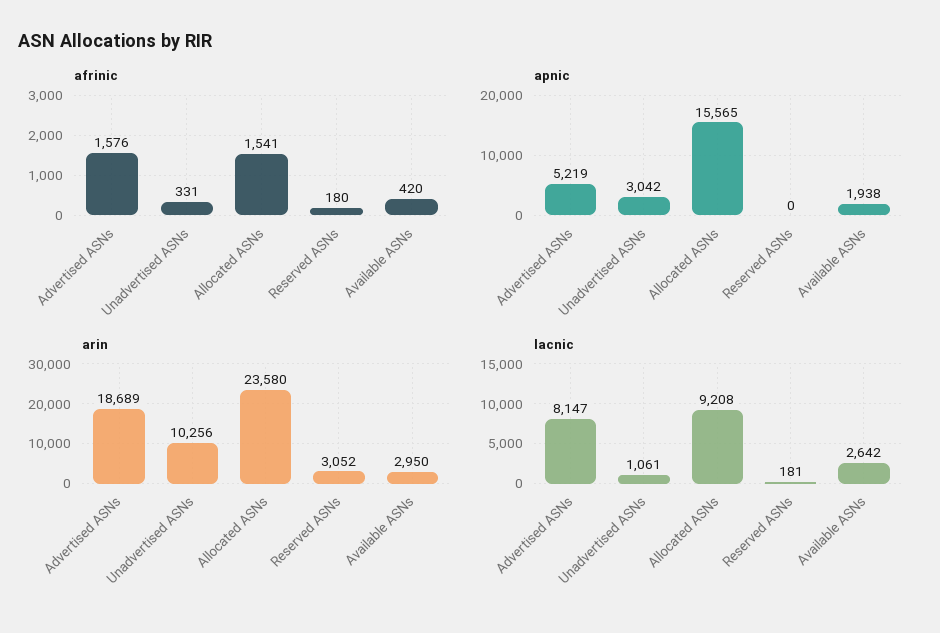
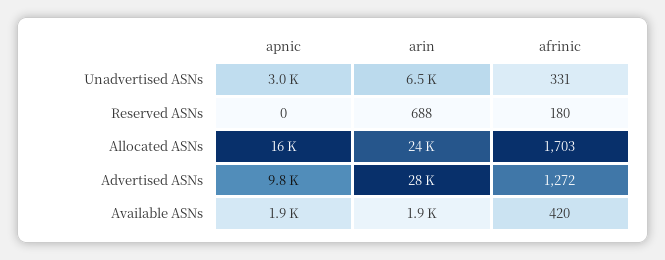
  {
    "afrinic": {
-     "Advertised ASNs": 1576,
+     "Advertised ASNs": 1272,
      "Unadvertised ASNs": 331,
-     "Allocated ASNs": 1541,
+     "Allocated ASNs": 1703,
      "Reserved ASNs": 180,
      "Available ASNs": 420
    },
    "apnic": {
-     "Advertised ASNs": 5219,
+     "Advertised ASNs": 9800,
      "Unadvertised ASNs": 3042,
      "Allocated ASNs": 15565,
      "Reserved ASNs": 0,
      "Available ASNs": 1938
    },
    "arin": {
-     "Advertised ASNs": 18689,
+     "Advertised ASNs": 28000,
-     "Unadvertised ASNs": 10256,
+     "Unadvertised ASNs": 6500,
      "Allocated ASNs": 23580,
-     "Reserved ASNs": 3052,
+     "Reserved ASNs": 688,
-     "Available ASNs": 2950
+     "Available ASNs": 1900
-   },
+   }
-   "lacnic": {
-     "Advertised ASNs": 8147,
-     "Unadvertised ASNs": 1061,
-     "Allocated ASNs": 9208,
-     "Reserved ASNs": 181,
-     "Available ASNs": 2642
-   }
  }

